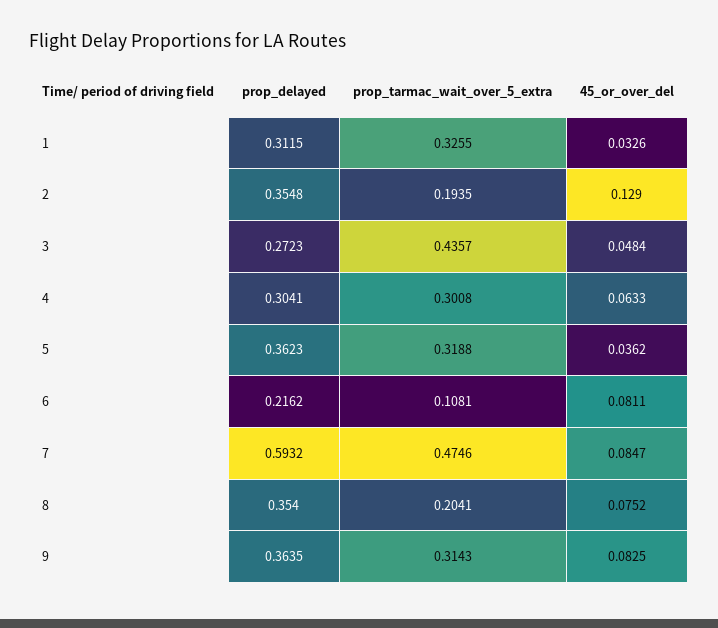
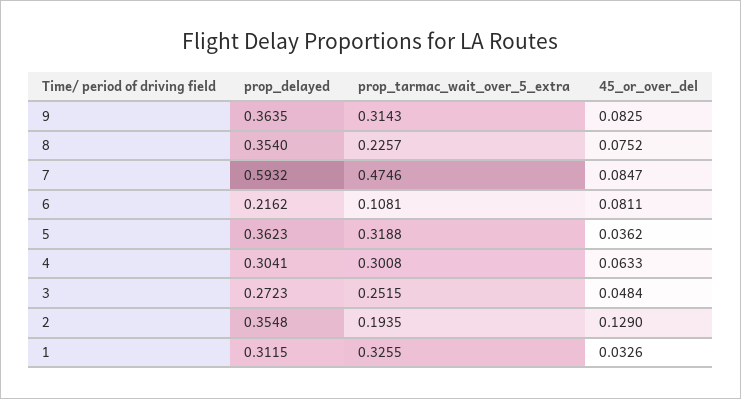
  {
    "prop_delayed": {
      "1": 0.3115,
      "2": 0.3548,
      "3": 0.2723,
      "4": 0.3041,
      "5": 0.3623,
      "6": 0.2162,
      "7": 0.5932,
      "8": 0.354,
      "9": 0.3635
    },
    "prop_tarmac_wait_over_5_extra": {
      "1": 0.3255,
      "2": 0.1935,
-     "3": 0.4357,
+     "3": 0.2515,
      "4": 0.3008,
      "5": 0.3188,
      "6": 0.1081,
      "7": 0.4746,
-     "8": 0.2041,
+     "8": 0.2257,
      "9": 0.3143
    },
    "45_or_over_del": {
      "1": 0.0326,
      "2": 0.129,
      "3": 0.0484,
      "4": 0.0633,
      "5": 0.0362,
      "6": 0.0811,
      "7": 0.0847,
      "8": 0.0752,
      "9": 0.0825
    }
  }

